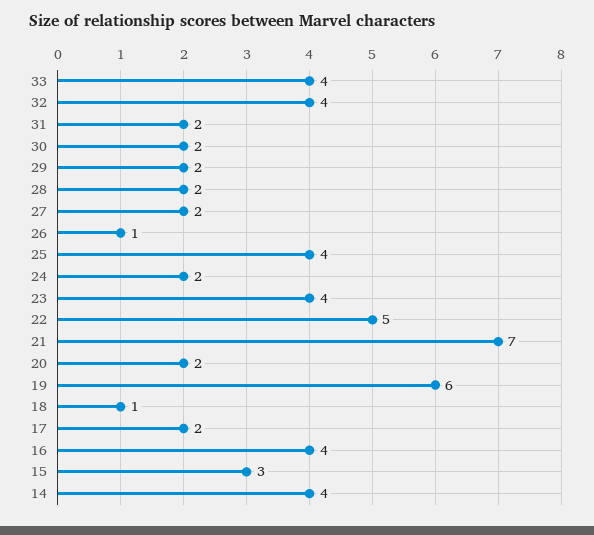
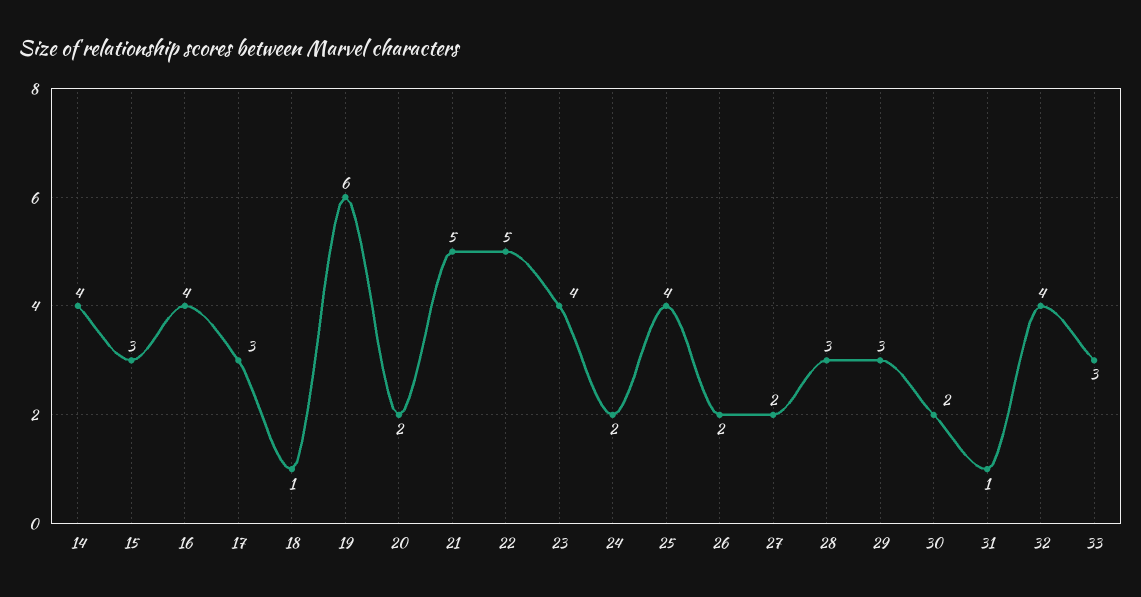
  {
-   "33": 4,
+   "33": 3,
    "32": 4,
-   "31": 2,
+   "31": 1,
    "30": 2,
-   "29": 2,
+   "29": 3,
-   "28": 2,
+   "28": 3,
    "27": 2,
-   "26": 1,
+   "26": 2,
    "25": 4,
    "24": 2,
    "23": 4,
    "22": 5,
-   "21": 7,
+   "21": 5,
    "20": 2,
    "19": 6,
    "18": 1,
-   "17": 2,
+   "17": 3,
    "16": 4,
    "15": 3,
    "14": 4
  }

